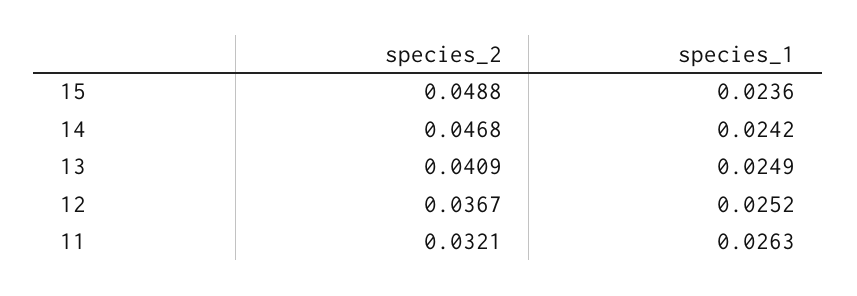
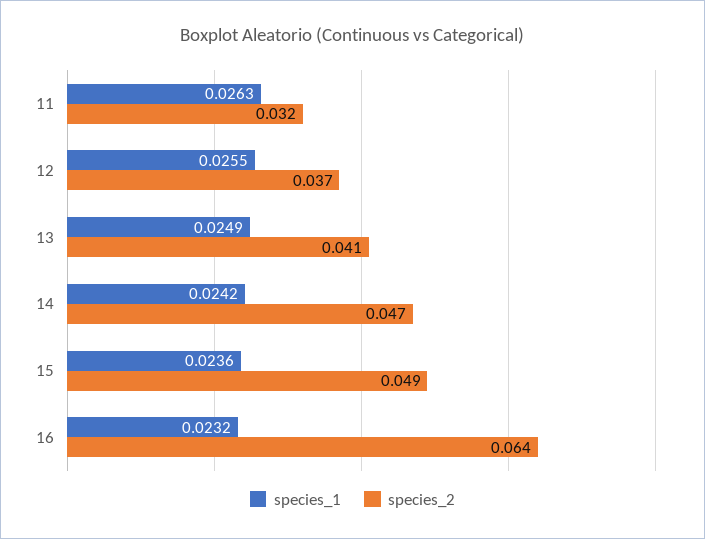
  {
    "species_2": {
      "15": 0.0488,
      "14": 0.0468,
      "13": 0.0409,
      "12": 0.0367,
-     "11": 0.0321
+     "11": 0.0321,
+     "16": 0.064
    },
    "species_1": {
      "15": 0.0236,
      "14": 0.0242,
      "13": 0.0249,
-     "12": 0.0252,
+     "12": 0.0255,
-     "11": 0.0263
+     "11": 0.0263,
+     "16": 0.0232
    }
  }

